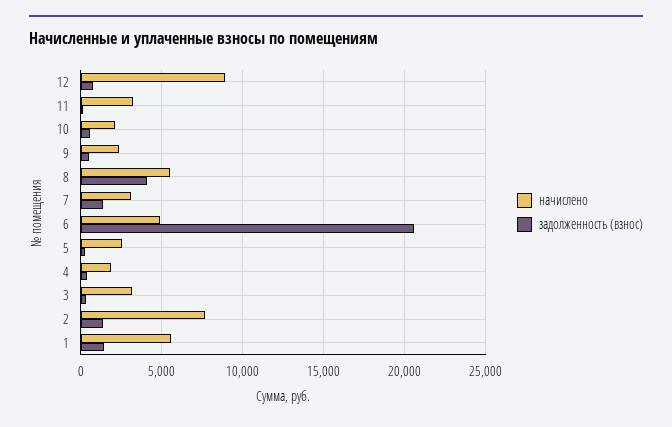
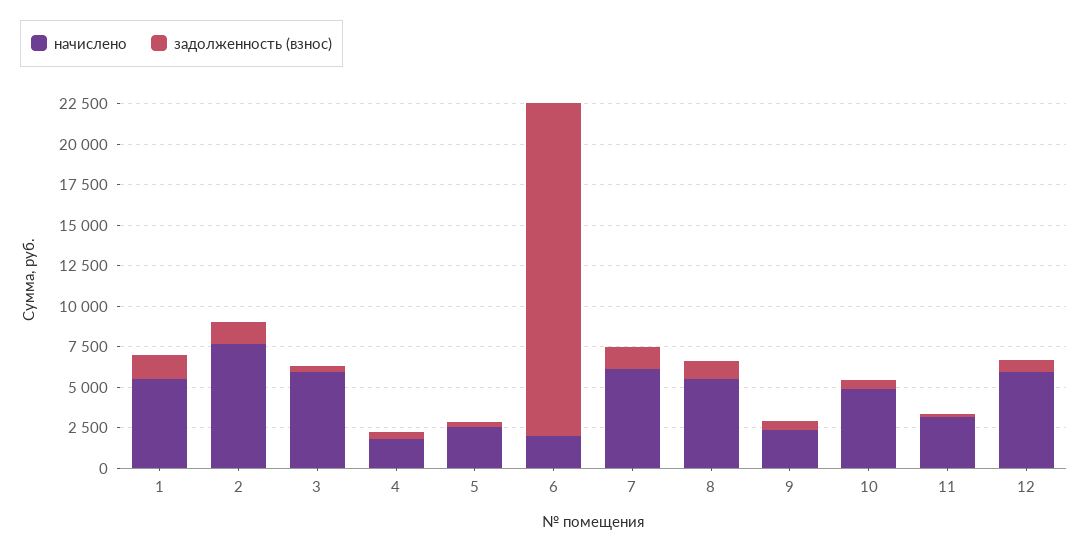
  {
    "начислено": {
-     "12": 9000,
+     "12": 6000,
      "11": 3000,
-     "10": 2000,
+     "10": 5000,
      "9": 2500,
      "8": 5500,
-     "7": 3000,
+     "7": 6000,
-     "6": 5000,
+     "6": 2000,
      "5": 2500,
      "4": 2000,
-     "3": 3000,
+     "3": 6000,
      "2": 7500,
      "1": 5500
    },
    "задолженность (взнос)": {
      "12": 500,
      "11": 0,
      "10": 500,
      "9": 500,
-     "8": 4000,
+     "8": 1000,
      "7": 1500,
      "6": 20500,
      "5": 500,
      "4": 500,
      "3": 500,
      "2": 1500,
      "1": 1500
    }
  }

